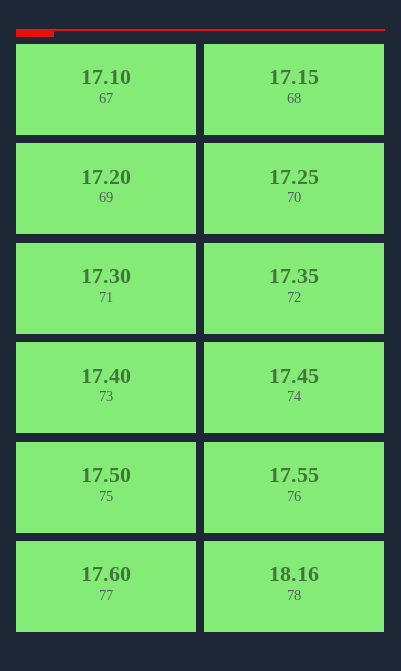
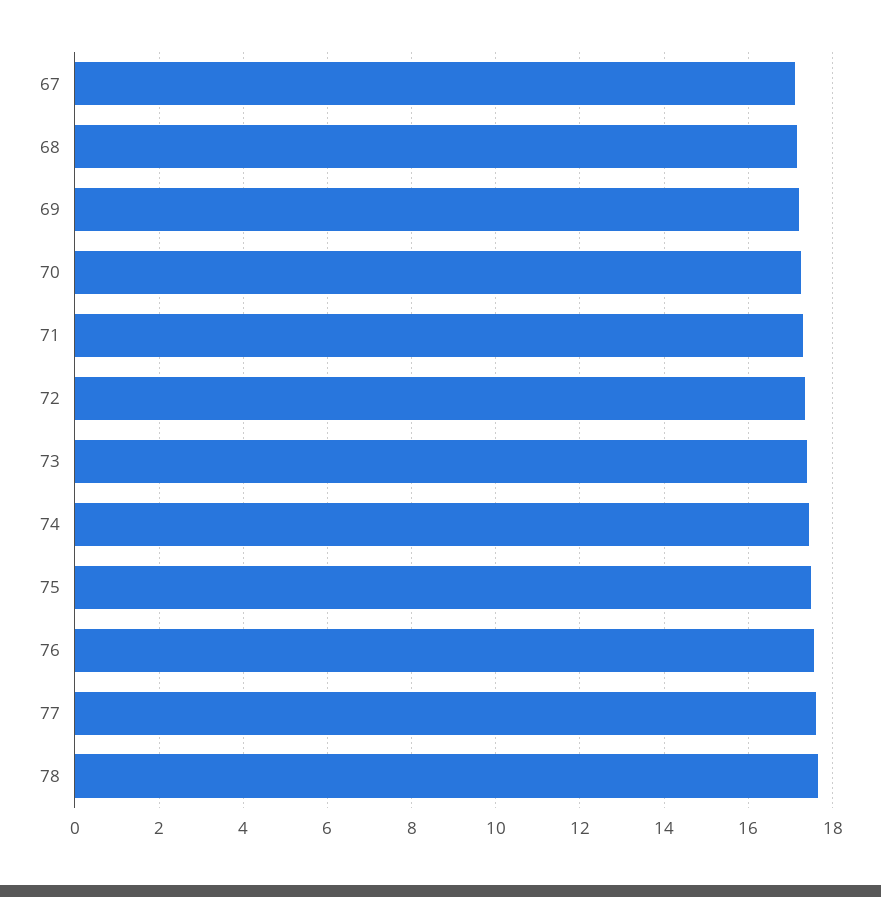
  {
    "67": 17.1,
    "68": 17.15,
    "69": 17.2,
    "70": 17.25,
    "71": 17.3,
    "72": 17.35,
    "73": 17.4,
    "74": 17.45,
    "75": 17.5,
    "76": 17.55,
    "77": 17.6,
-   "78": 18.16
+   "78": 17.6
  }

